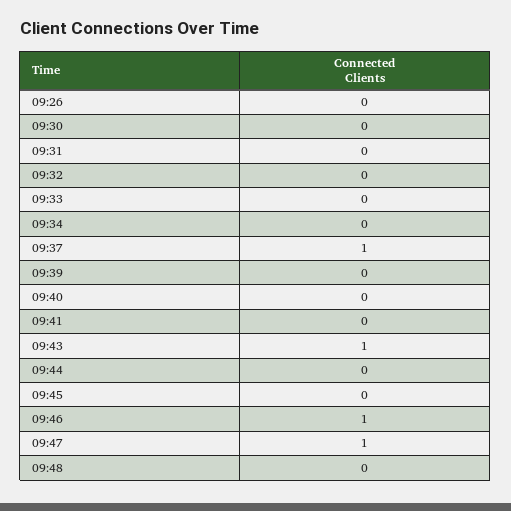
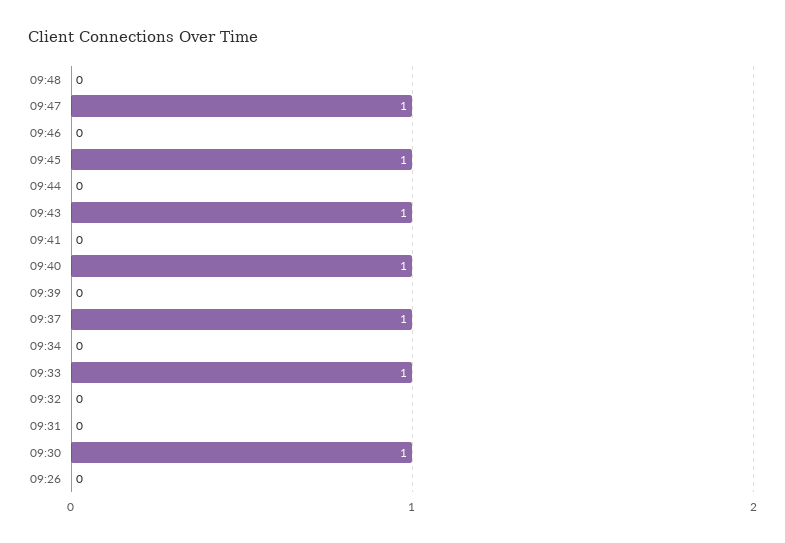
  {
    "09:26": 0,
-   "09:30": 0,
+   "09:30": 1,
    "09:31": 0,
    "09:32": 0,
-   "09:33": 0,
+   "09:33": 1,
    "09:34": 0,
    "09:37": 1,
    "09:39": 0,
-   "09:40": 0,
+   "09:40": 1,
    "09:41": 0,
    "09:43": 1,
    "09:44": 0,
-   "09:45": 0,
+   "09:45": 1,
-   "09:46": 1,
+   "09:46": 0,
    "09:47": 1,
    "09:48": 0
  }

